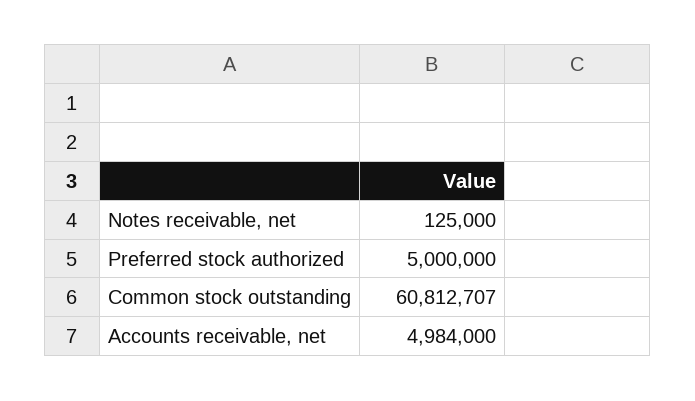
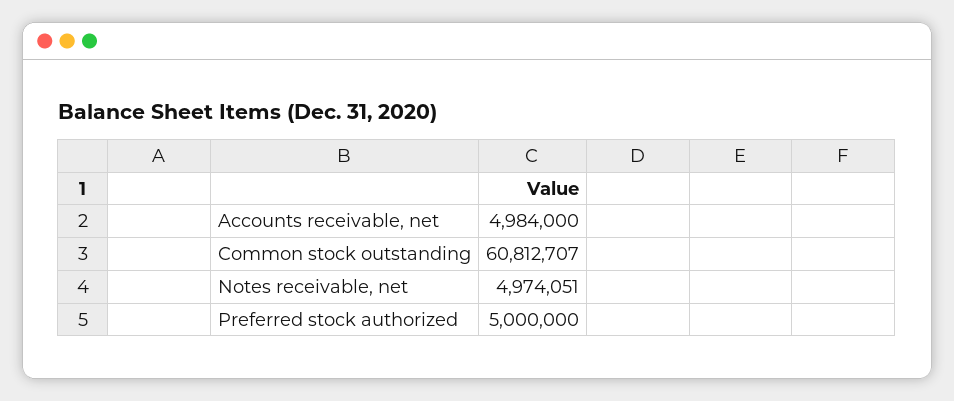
  {
-   "Notes receivable, net": 125000,
+   "Notes receivable, net": 4974051,
    "Preferred stock authorized": 5000000,
    "Common stock outstanding": 60812707,
    "Accounts receivable, net": 4984000
  }

